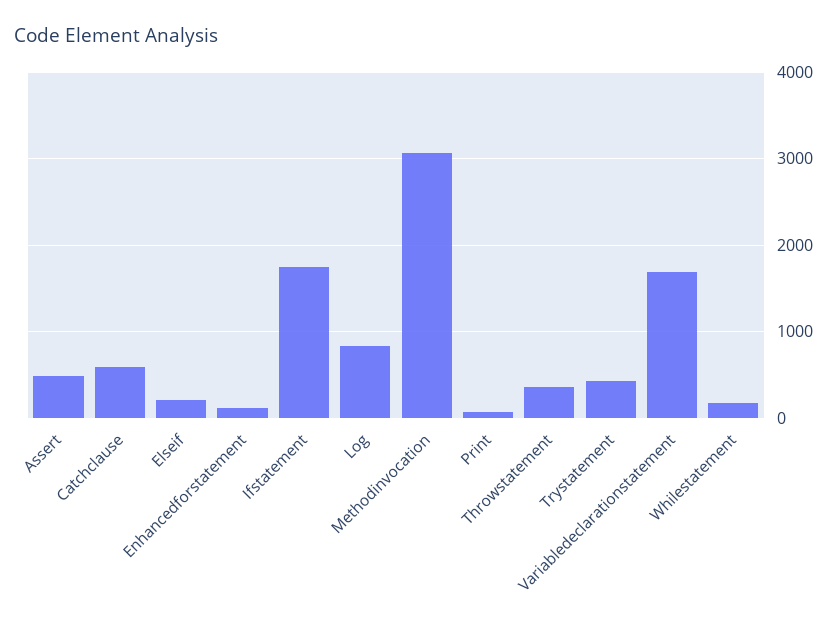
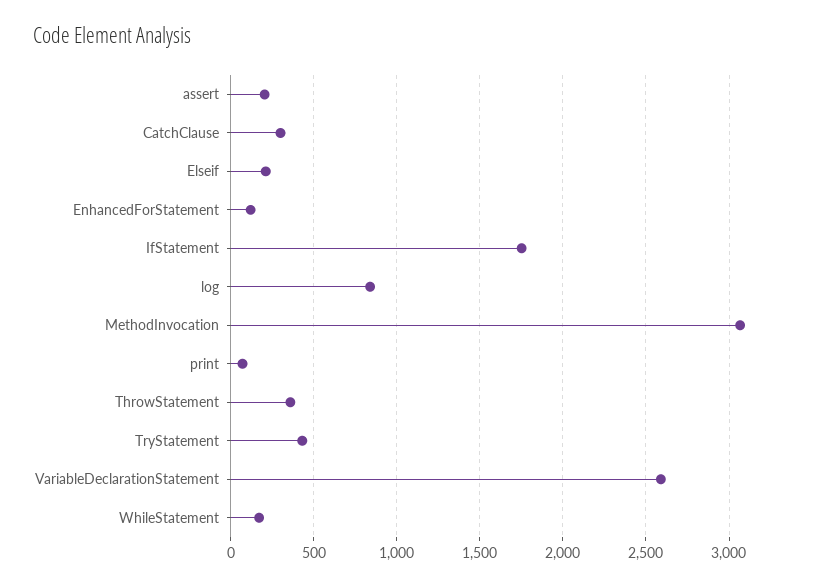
  {
-   "Assert": 500,
+   "Assert": 200,
-   "Catchclause": 600,
+   "Catchclause": 300,
    "Elseif": 200,
    "Enhancedforstatement": 100,
    "Ifstatement": 1750,
    "Log": 850,
    "Methodinvocation": 3050,
    "Print": 50,
    "Throwstatement": 350,
    "Trystatement": 450,
-   "Variabledeclarationstatement": 1700,
+   "Variabledeclarationstatement": 2600,
    "Whilestatement": 150
  }

